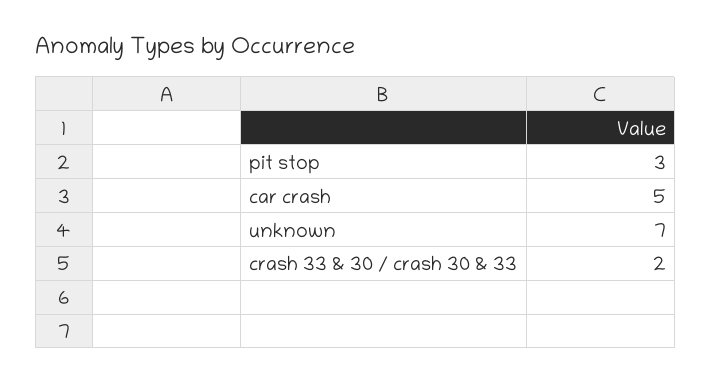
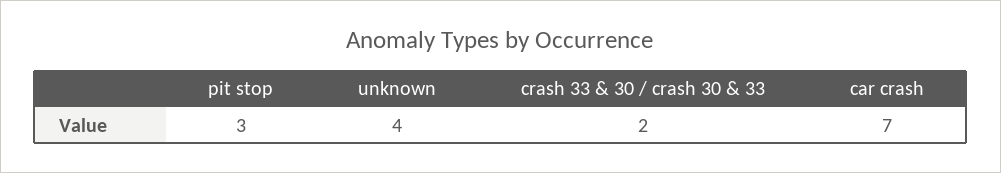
  {
    "pit stop": 3,
-   "car crash": 5,
+   "car crash": 7,
-   "unknown": 7,
+   "unknown": 4,
    "crash 33 & 30 / crash 30 & 33": 2
  }

